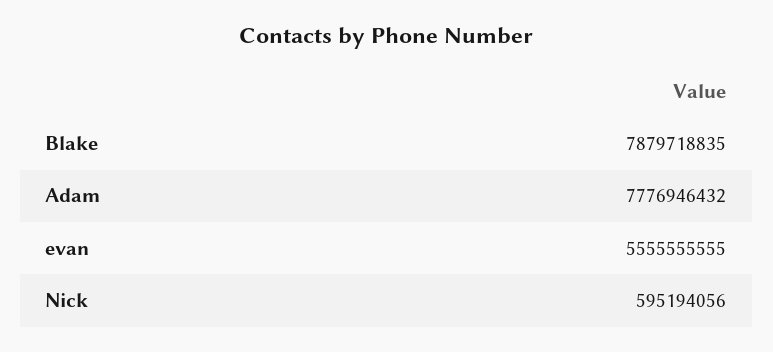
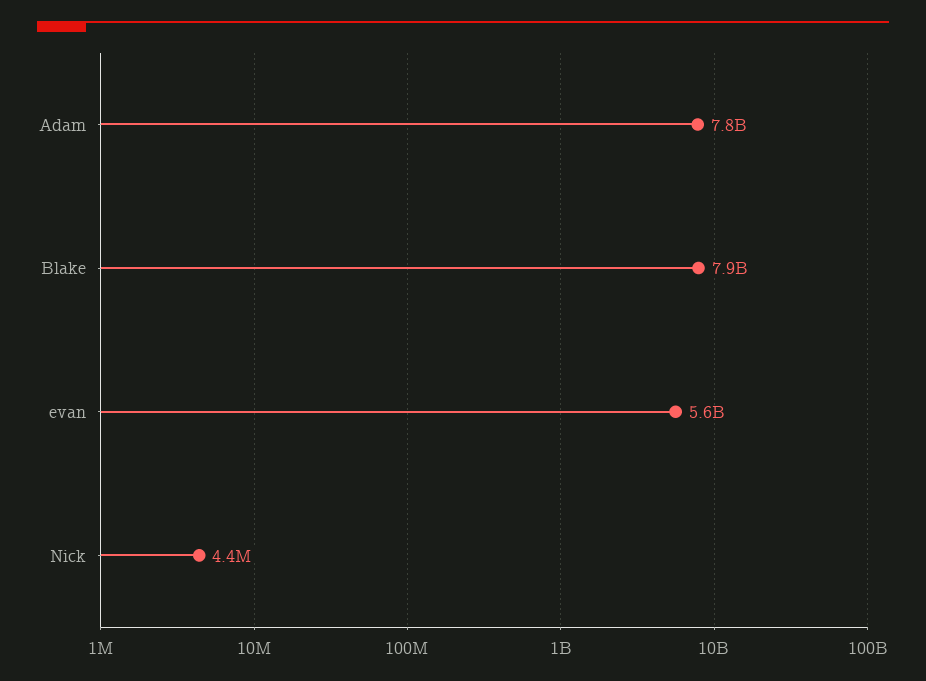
  {
    "Blake": 7879718835,
    "Adam": 7776946432,
    "evan": 5555555555,
-   "Nick": 595194056
+   "Nick": 4400000
  }

